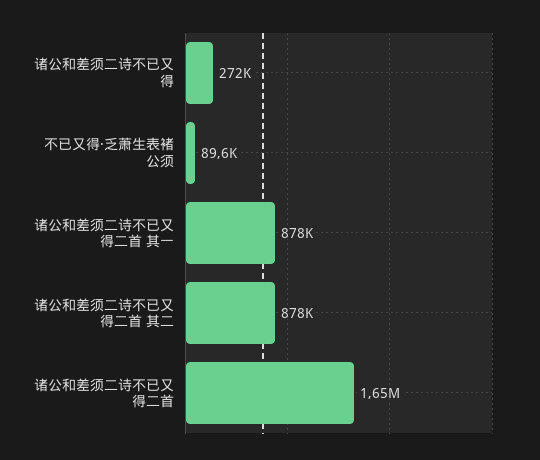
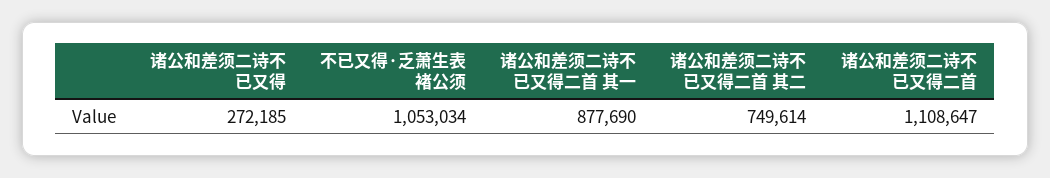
  {
    "诸公和差须二诗不已又得": 272185,
-   "不已又得·乏萧生表褚公须": 89600,
+   "不已又得·乏萧生表褚公须": 1053034,
    "诸公和差须二诗不已又得二首 其一": 877690,
-   "诸公和差须二诗不已又得二首 其二": 878000,
+   "诸公和差须二诗不已又得二首 其二": 749614,
-   "诸公和差须二诗不已又得二首": 1650000
+   "诸公和差须二诗不已又得二首": 1108647
  }

